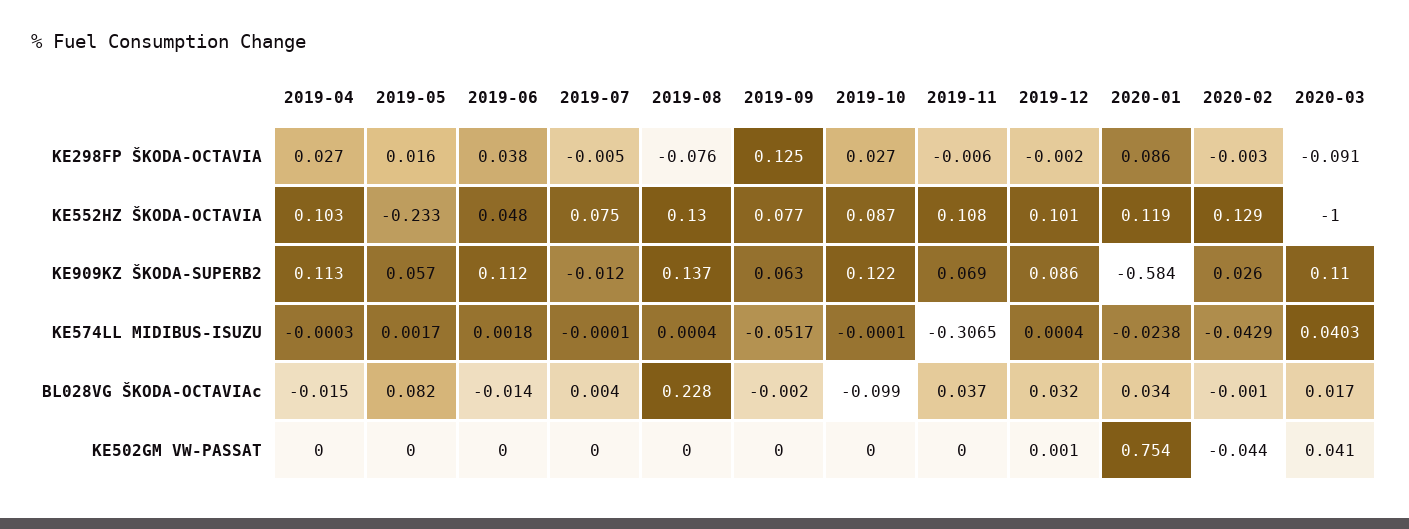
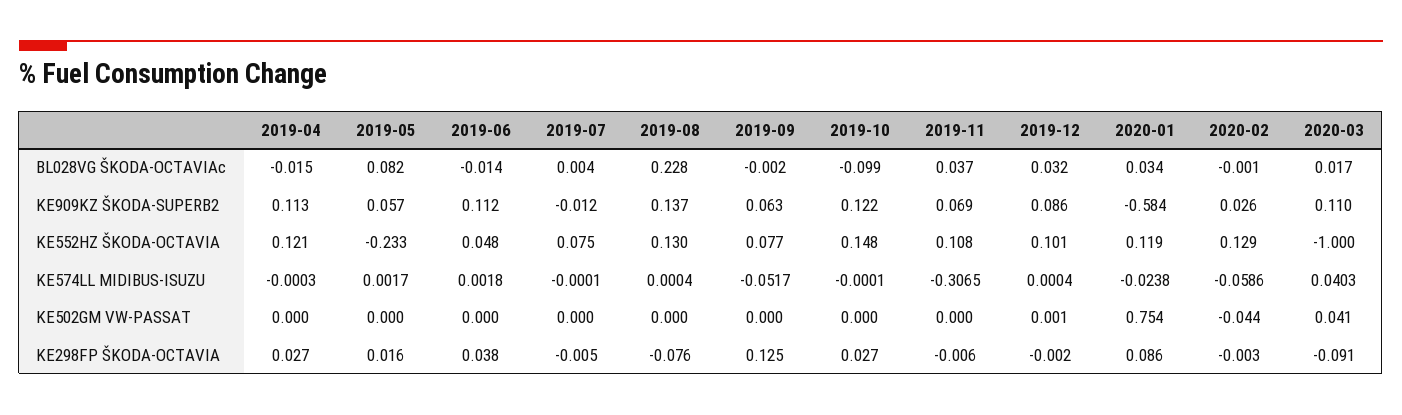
  {
    "2019-04": {
      "KE298FP ŠKODA-OCTAVIA": 0.027,
-     "KE552HZ ŠKODA-OCTAVIA": 0.103,
+     "KE552HZ ŠKODA-OCTAVIA": 0.121,
      "KE909KZ ŠKODA-SUPERB2": 0.113,
      "KE574LL MIDIBUS-ISUZU": -0.0003,
      "BL028VG ŠKODA-OCTAVIAc": -0.015,
      "KE502GM VW-PASSAT": 0
    },
    "2019-05": {
      "KE298FP ŠKODA-OCTAVIA": 0.016,
      "KE552HZ ŠKODA-OCTAVIA": -0.233,
      "KE909KZ ŠKODA-SUPERB2": 0.057,
      "KE574LL MIDIBUS-ISUZU": 0.0017,
      "BL028VG ŠKODA-OCTAVIAc": 0.082,
      "KE502GM VW-PASSAT": 0
    },
    "2019-06": {
      "KE298FP ŠKODA-OCTAVIA": 0.038,
      "KE552HZ ŠKODA-OCTAVIA": 0.048,
      "KE909KZ ŠKODA-SUPERB2": 0.112,
      "KE574LL MIDIBUS-ISUZU": 0.0018,
      "BL028VG ŠKODA-OCTAVIAc": -0.014,
      "KE502GM VW-PASSAT": 0
    },
    "2019-07": {
      "KE298FP ŠKODA-OCTAVIA": -0.005,
      "KE552HZ ŠKODA-OCTAVIA": 0.075,
      "KE909KZ ŠKODA-SUPERB2": -0.012,
      "KE574LL MIDIBUS-ISUZU": -0.0001,
      "BL028VG ŠKODA-OCTAVIAc": 0.004,
      "KE502GM VW-PASSAT": 0
    },
    "2019-08": {
      "KE298FP ŠKODA-OCTAVIA": -0.076,
      "KE552HZ ŠKODA-OCTAVIA": 0.13,
      "KE909KZ ŠKODA-SUPERB2": 0.137,
      "KE574LL MIDIBUS-ISUZU": 0.0004,
      "BL028VG ŠKODA-OCTAVIAc": 0.228,
      "KE502GM VW-PASSAT": 0
    },
    "2019-09": {
      "KE298FP ŠKODA-OCTAVIA": 0.125,
      "KE552HZ ŠKODA-OCTAVIA": 0.077,
      "KE909KZ ŠKODA-SUPERB2": 0.063,
      "KE574LL MIDIBUS-ISUZU": -0.0517,
      "BL028VG ŠKODA-OCTAVIAc": -0.002,
      "KE502GM VW-PASSAT": 0
    },
    "2019-10": {
      "KE298FP ŠKODA-OCTAVIA": 0.027,
-     "KE552HZ ŠKODA-OCTAVIA": 0.087,
+     "KE552HZ ŠKODA-OCTAVIA": 0.148,
      "KE909KZ ŠKODA-SUPERB2": 0.122,
      "KE574LL MIDIBUS-ISUZU": -0.0001,
      "BL028VG ŠKODA-OCTAVIAc": -0.099,
      "KE502GM VW-PASSAT": 0
    },
    "2019-11": {
      "KE298FP ŠKODA-OCTAVIA": -0.006,
      "KE552HZ ŠKODA-OCTAVIA": 0.108,
      "KE909KZ ŠKODA-SUPERB2": 0.069,
      "KE574LL MIDIBUS-ISUZU": -0.3065,
      "BL028VG ŠKODA-OCTAVIAc": 0.037,
      "KE502GM VW-PASSAT": 0
    },
    "2019-12": {
      "KE298FP ŠKODA-OCTAVIA": -0.002,
      "KE552HZ ŠKODA-OCTAVIA": 0.101,
      "KE909KZ ŠKODA-SUPERB2": 0.086,
      "KE574LL MIDIBUS-ISUZU": 0.0004,
      "BL028VG ŠKODA-OCTAVIAc": 0.032,
      "KE502GM VW-PASSAT": 0.001
    },
    "2020-01": {
      "KE298FP ŠKODA-OCTAVIA": 0.086,
      "KE552HZ ŠKODA-OCTAVIA": 0.119,
      "KE909KZ ŠKODA-SUPERB2": -0.584,
      "KE574LL MIDIBUS-ISUZU": -0.0238,
      "BL028VG ŠKODA-OCTAVIAc": 0.034,
      "KE502GM VW-PASSAT": 0.754
    },
    "2020-02": {
      "KE298FP ŠKODA-OCTAVIA": -0.003,
      "KE552HZ ŠKODA-OCTAVIA": 0.129,
      "KE909KZ ŠKODA-SUPERB2": 0.026,
-     "KE574LL MIDIBUS-ISUZU": -0.0429,
+     "KE574LL MIDIBUS-ISUZU": -0.0586,
      "BL028VG ŠKODA-OCTAVIAc": -0.001,
      "KE502GM VW-PASSAT": -0.044
    },
    "2020-03": {
      "KE298FP ŠKODA-OCTAVIA": -0.091,
      "KE552HZ ŠKODA-OCTAVIA": -1,
      "KE909KZ ŠKODA-SUPERB2": 0.11,
      "KE574LL MIDIBUS-ISUZU": 0.0403,
      "BL028VG ŠKODA-OCTAVIAc": 0.017,
      "KE502GM VW-PASSAT": 0.041
    }
  }

